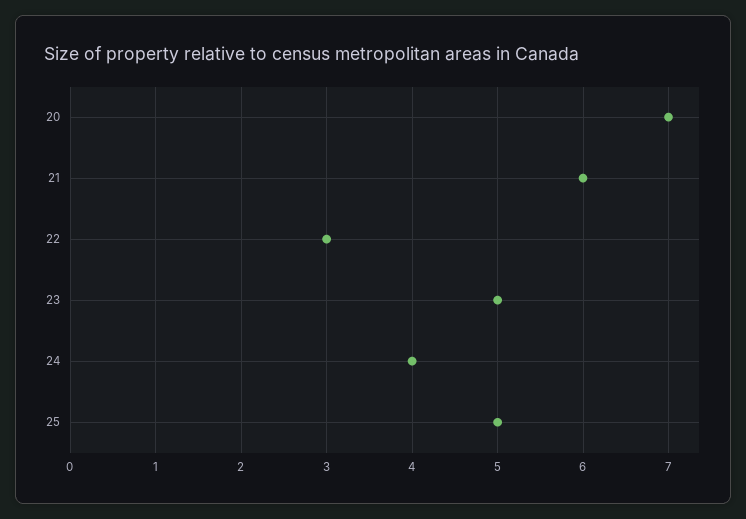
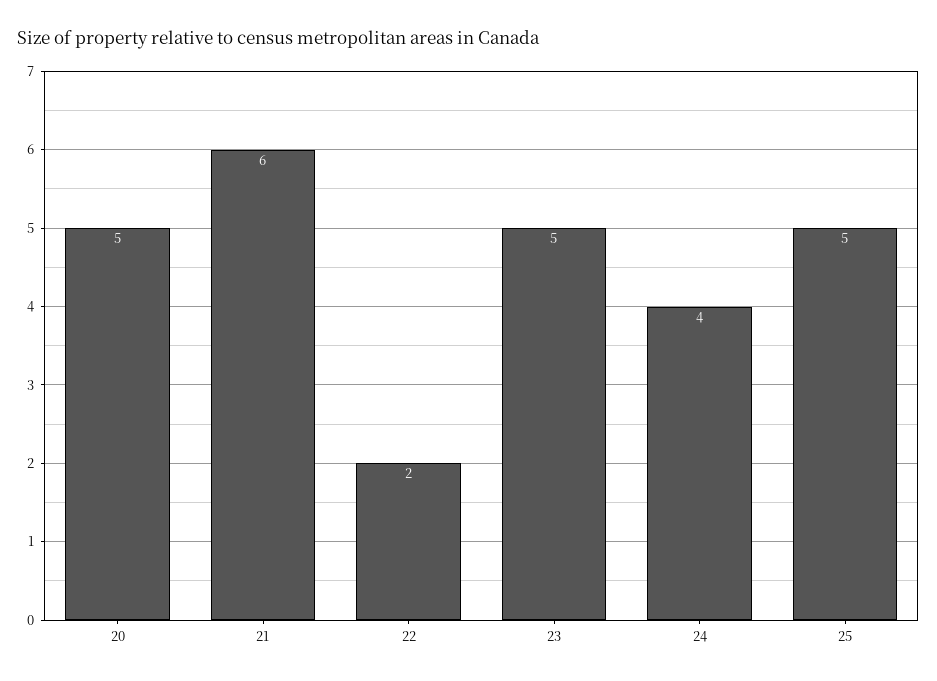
  {
-   "20": 7,
+   "20": 5,
    "21": 6,
-   "22": 3,
+   "22": 2,
    "23": 5,
    "24": 4,
    "25": 5
  }

